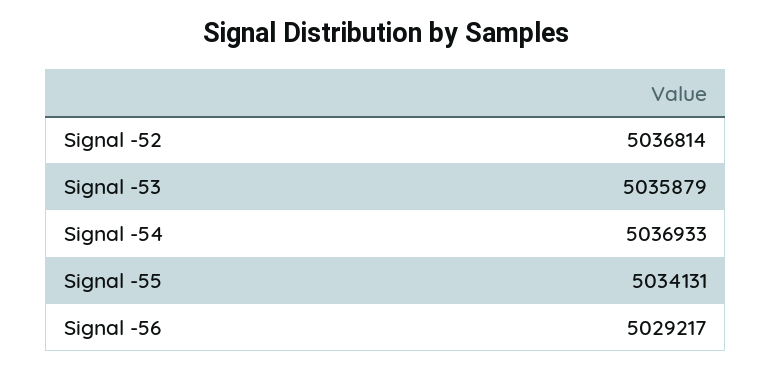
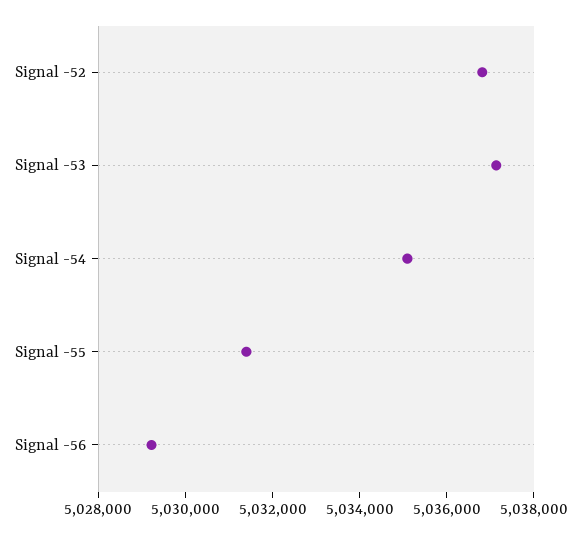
  {
    "Signal -52": 5036814,
-   "Signal -53": 5035879,
+   "Signal -53": 5037000,
-   "Signal -54": 5036933,
+   "Signal -54": 5035000,
-   "Signal -55": 5034131,
+   "Signal -55": 5031500,
    "Signal -56": 5029217
  }

